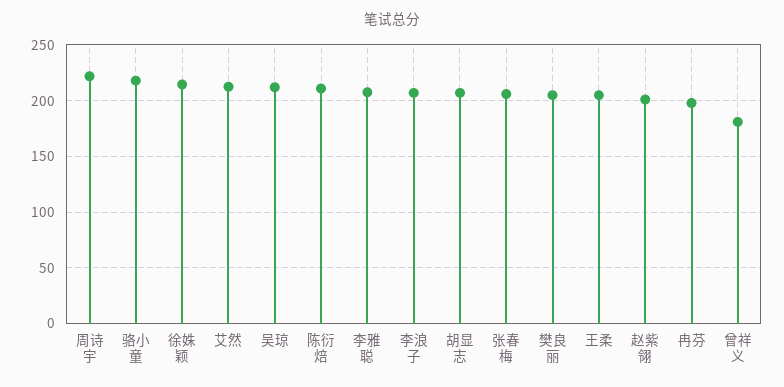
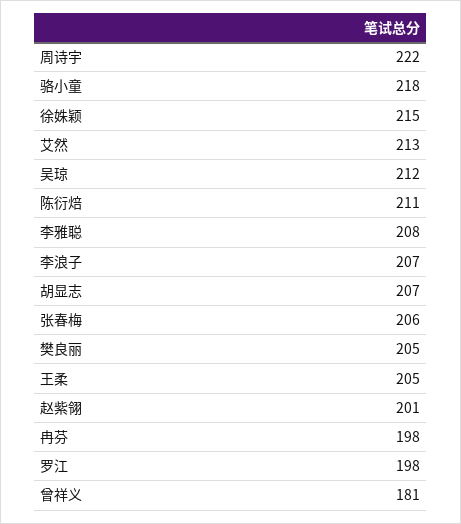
  {
    "周诗宇": 222,
    "骆小童": 218,
    "徐姝颖": 215,
    "艾然": 213,
    "吴琼": 212,
    "陈衍焙": 211,
    "李雅聪": 208,
    "李浪子": 207,
    "胡显志": 207,
    "张春梅": 206,
    "樊良丽": 205,
    "王柔": 205,
    "赵紫翎": 201,
    "冉芬": 198,
-   "曾祥义": 181
+   "曾祥义": 181,
+   "罗江": 198
  }

